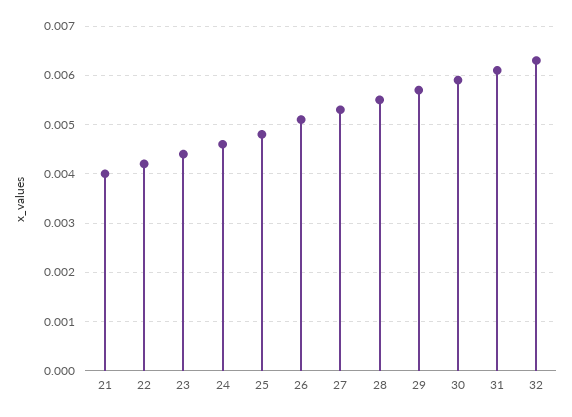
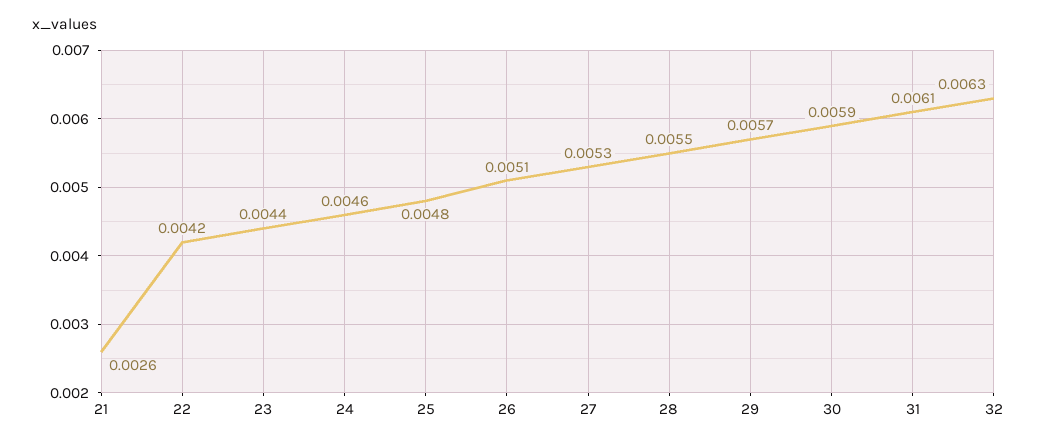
  {
-   "21": 0.004,
+   "21": 0.0026,
    "22": 0.0042,
    "23": 0.0044,
    "24": 0.0046,
    "25": 0.0048,
    "26": 0.0051,
    "27": 0.0053,
    "28": 0.0055,
    "29": 0.0057,
    "30": 0.0059,
    "31": 0.0061,
    "32": 0.0063
  }

